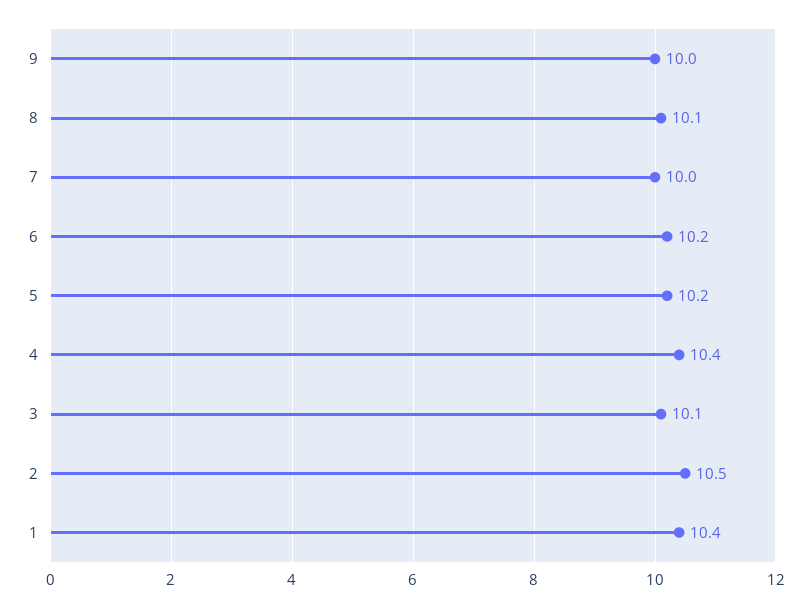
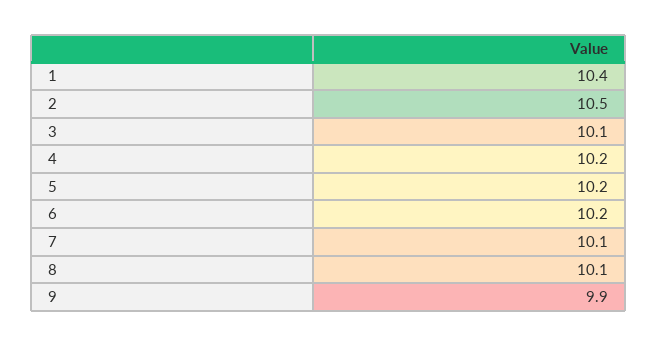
  {
-   "9": 10,
+   "9": 9.9,
    "8": 10.1,
-   "7": 10,
+   "7": 10.1,
    "6": 10.2,
    "5": 10.2,
-   "4": 10.4,
+   "4": 10.2,
    "3": 10.1,
    "2": 10.5,
    "1": 10.4
  }

